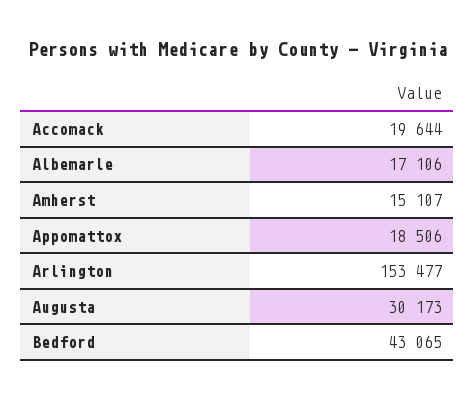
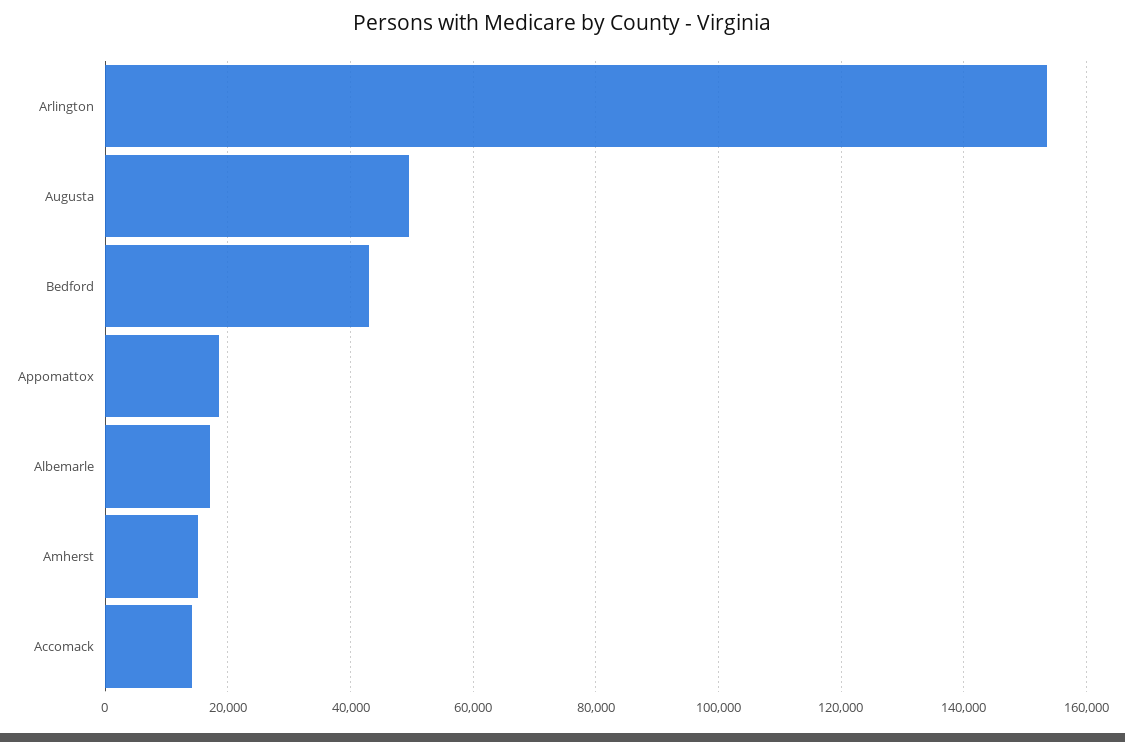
  {
-   "Accomack": 19644,
+   "Accomack": 14000,
    "Albemarle": 17106,
    "Amherst": 15107,
    "Appomattox": 18506,
    "Arlington": 153477,
-   "Augusta": 30173,
+   "Augusta": 50000,
    "Bedford": 43065
  }

